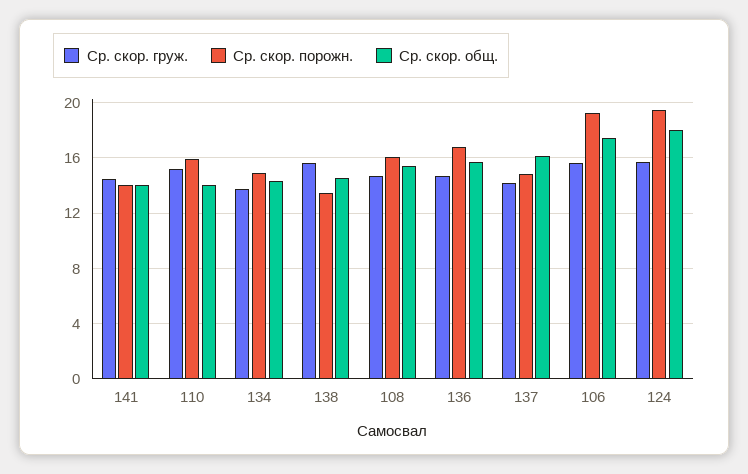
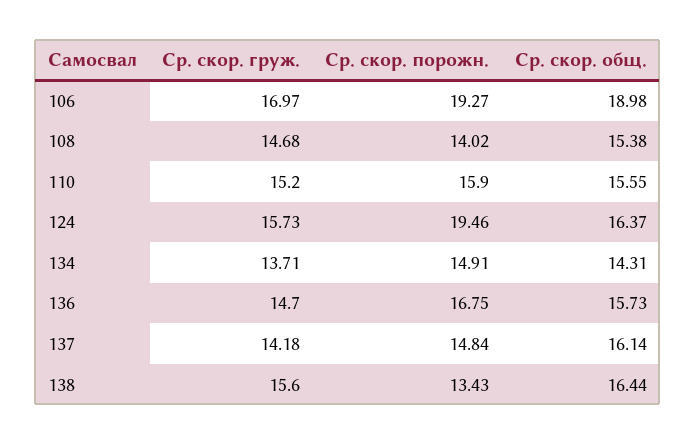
  {
    "Ср. скор. груж.": {
-     "141": 14.5,
      "110": 15.2,
      "134": 13.71,
      "138": 15.6,
      "108": 14.68,
      "136": 14.7,
      "137": 14.18,
-     "106": 15.5,
+     "106": 16.97,
      "124": 15.73
    },
    "Ср. скор. порожн.": {
-     "141": 14,
      "110": 15.9,
      "134": 14.91,
      "138": 13.43,
-     "108": 16,
+     "108": 14.02,
      "136": 16.75,
      "137": 14.84,
      "106": 19.27,
      "124": 19.46
    },
    "Ср. скор. общ.": {
-     "141": 14,
-     "110": 14,
+     "110": 15.55,
      "134": 14.31,
-     "138": 14.5,
+     "138": 16.44,
      "108": 15.38,
      "136": 15.73,
      "137": 16.14,
-     "106": 17.5,
+     "106": 18.98,
-     "124": 18
+     "124": 16.37
    }
  }

